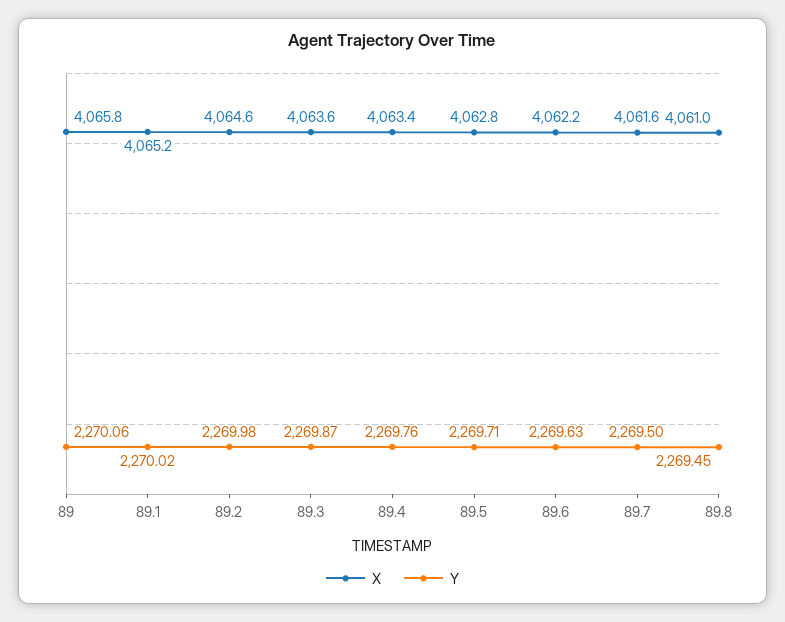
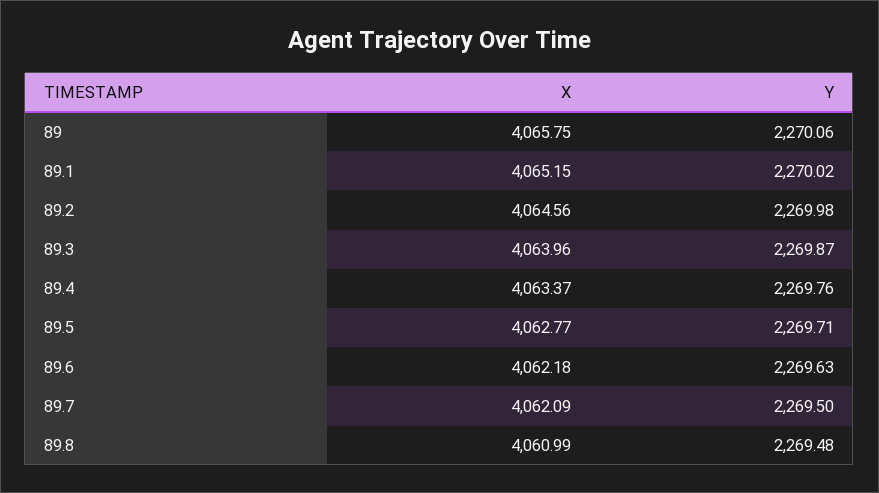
  {
    "X": {
      "89": 4065.75,
      "89.1": 4065.15,
      "89.2": 4064.56,
-     "89.3": 4063.6,
+     "89.3": 4063.96,
      "89.4": 4063.37,
      "89.5": 4062.77,
      "89.6": 4062.18,
-     "89.7": 4061.6,
+     "89.7": 4062.09,
      "89.8": 4060.99
    },
    "Y": {
      "89": 2270.06,
      "89.1": 2270.02,
      "89.2": 2269.98,
      "89.3": 2269.87,
      "89.4": 2269.76,
      "89.5": 2269.71,
      "89.6": 2269.63,
      "89.7": 2269.5,
-     "89.8": 2269.45
+     "89.8": 2269.48
    }
  }

